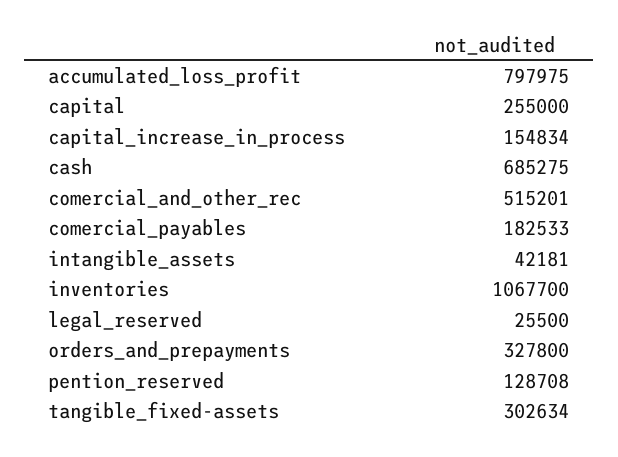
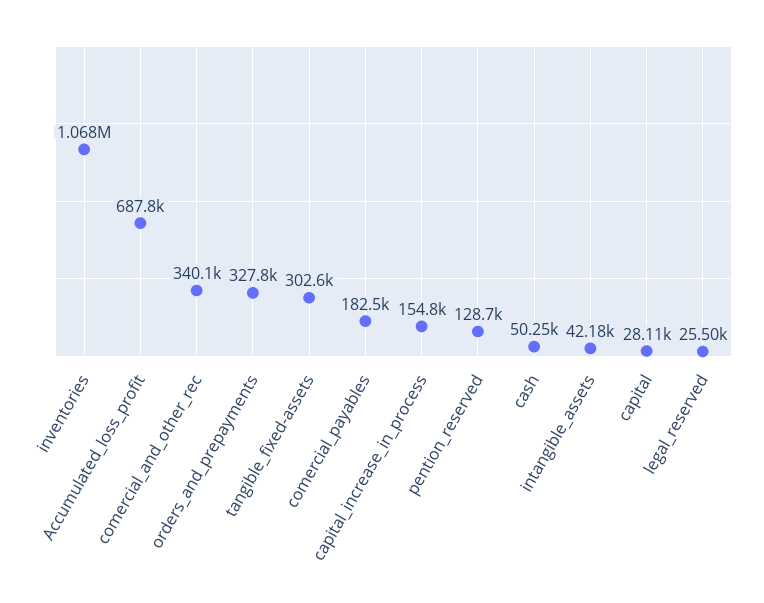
  {
-   "accumulated_loss_profit": 797975,
+   "accumulated_loss_profit": 687800,
-   "capital": 255000,
+   "capital": 28110,
    "capital_increase_in_process": 154834,
-   "cash": 685275,
+   "cash": 50250,
-   "comercial_and_other_rec": 515201,
+   "comercial_and_other_rec": 340100,
    "comercial_payables": 182533,
    "intangible_assets": 42181,
    "inventories": 1067700,
    "legal_reserved": 25500,
    "orders_and_prepayments": 327800,
    "pention_reserved": 128708,
    "tangible_fixed-assets": 302634
  }

